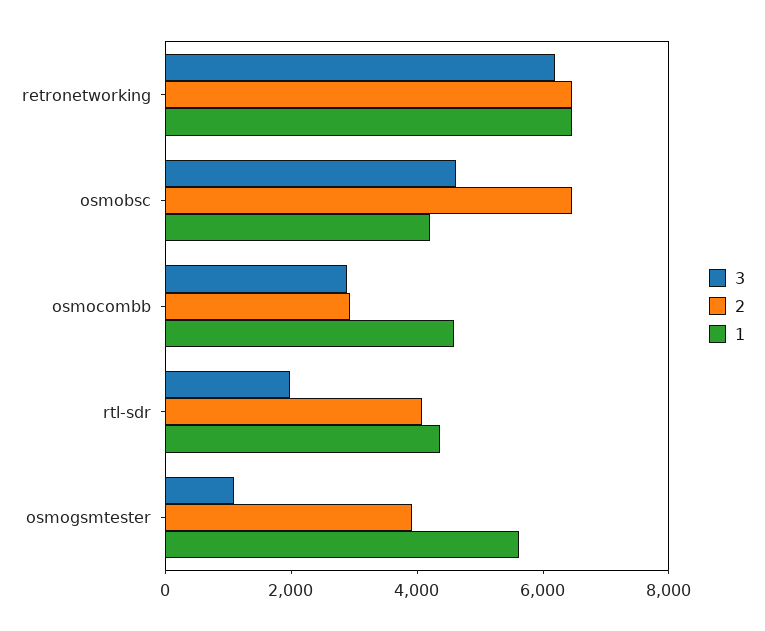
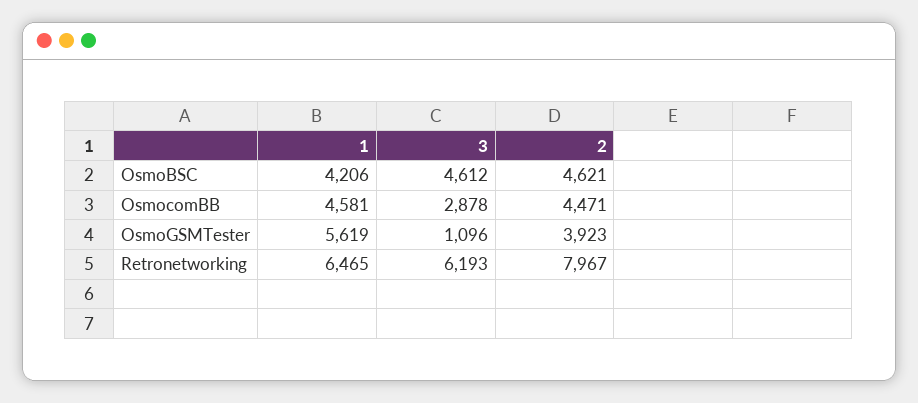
  {
    "3": {
      "retronetworking": 6193,
      "osmobsc": 4612,
      "osmocombb": 2878,
-     "rtl-sdr": 2000,
      "osmogsmtester": 1096
    },
    "2": {
-     "retronetworking": 6500,
+     "retronetworking": 7967,
-     "osmobsc": 6500,
+     "osmobsc": 4621,
-     "osmocombb": 3000,
+     "osmocombb": 4471,
-     "rtl-sdr": 4000,
      "osmogsmtester": 3923
    },
    "1": {
      "retronetworking": 6465,
      "osmobsc": 4206,
      "osmocombb": 4581,
-     "rtl-sdr": 4500,
      "osmogsmtester": 5619
    }
  }

